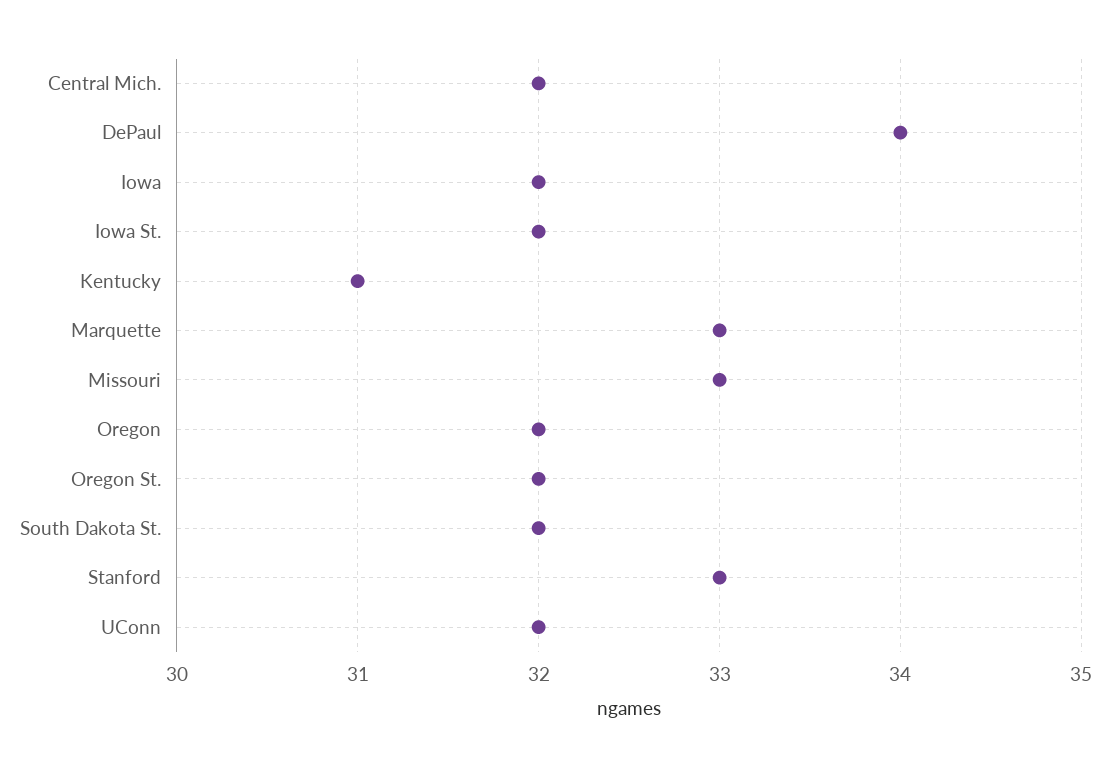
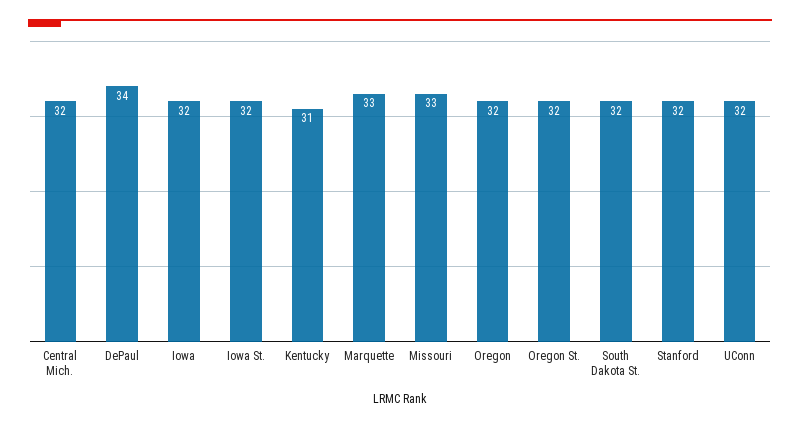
  {
    "Central Mich.": 32,
    "DePaul": 34,
    "Iowa": 32,
    "Iowa St.": 32,
    "Kentucky": 31,
    "Marquette": 33,
    "Missouri": 33,
    "Oregon": 32,
    "Oregon St.": 32,
    "South Dakota St.": 32,
-   "Stanford": 33,
+   "Stanford": 32,
    "UConn": 32
  }

